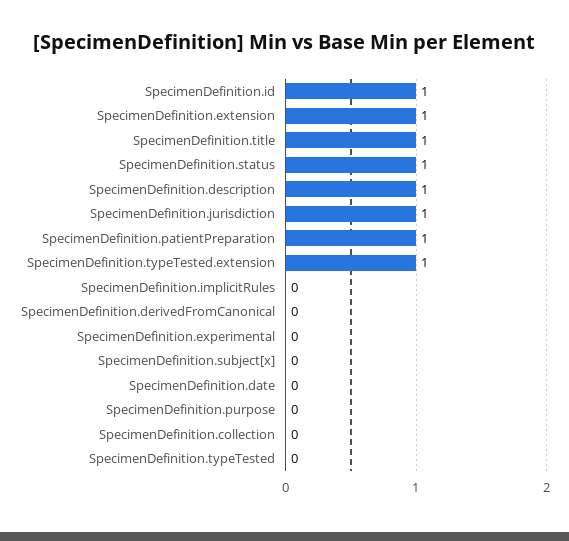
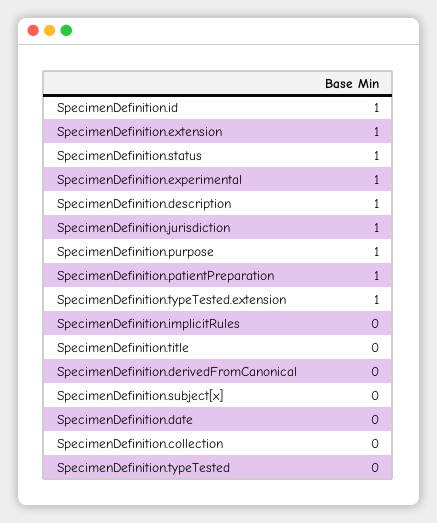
  {
    "SpecimenDefinition.id": 1,
    "SpecimenDefinition.extension": 1,
-   "SpecimenDefinition.title": 1,
+   "SpecimenDefinition.title": 0,
    "SpecimenDefinition.status": 1,
    "SpecimenDefinition.description": 1,
    "SpecimenDefinition.jurisdiction": 1,
    "SpecimenDefinition.patientPreparation": 1,
    "SpecimenDefinition.typeTested.extension": 1,
    "SpecimenDefinition.implicitRules": 0,
    "SpecimenDefinition.derivedFromCanonical": 0,
-   "SpecimenDefinition.experimental": 0,
+   "SpecimenDefinition.experimental": 1,
    "SpecimenDefinition.subject[x]": 0,
    "SpecimenDefinition.date": 0,
-   "SpecimenDefinition.purpose": 0,
+   "SpecimenDefinition.purpose": 1,
    "SpecimenDefinition.collection": 0,
    "SpecimenDefinition.typeTested": 0
  }

